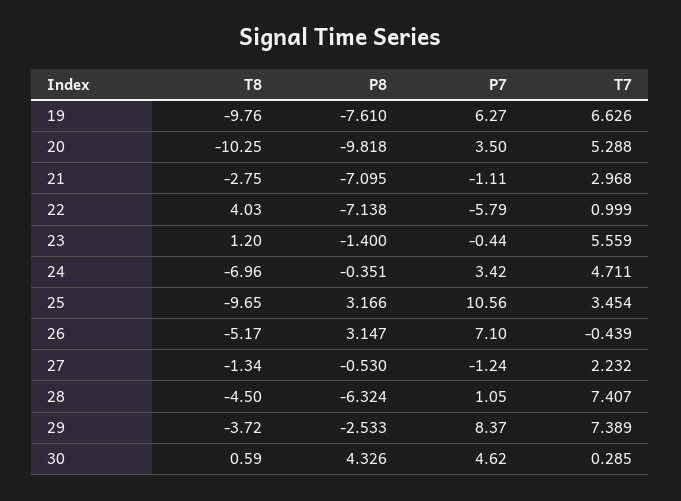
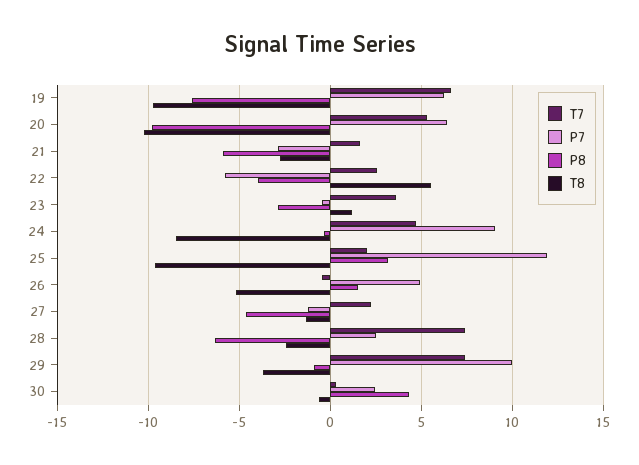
  {
    "T8": {
      "19": -9.76,
      "20": -10.25,
      "21": -2.75,
-     "22": 4.03,
+     "22": 5.5,
      "23": 1.2,
-     "24": -6.96,
+     "24": -8.5,
      "25": -9.65,
      "26": -5.17,
      "27": -1.34,
-     "28": -4.5,
+     "28": -2.5,
      "29": -3.72,
-     "30": 0.59
+     "30": -0.5
    },
    "P8": {
      "19": -7.61,
      "20": -9.818,
-     "21": -7.095,
+     "21": -6,
-     "22": -7.138,
+     "22": -4,
-     "23": -1.4,
+     "23": -3,
      "24": -0.351,
      "25": 3.166,
-     "26": 3.147,
+     "26": 1.5,
-     "27": -0.53,
+     "27": -4.5,
      "28": -6.324,
-     "29": -2.533,
+     "29": -1,
      "30": 4.326
    },
    "P7": {
      "19": 6.27,
-     "20": 3.5,
+     "20": 6.5,
-     "21": -1.11,
+     "21": -3,
      "22": -5.79,
      "23": -0.44,
-     "24": 3.42,
+     "24": 9,
-     "25": 10.56,
+     "25": 12,
-     "26": 7.1,
+     "26": 5,
      "27": -1.24,
-     "28": 1.05,
+     "28": 2.5,
-     "29": 8.37,
+     "29": 10,
-     "30": 4.62
+     "30": 2.5
    },
    "T7": {
      "19": 6.626,
      "20": 5.288,
-     "21": 2.968,
+     "21": 1.5,
-     "22": 0.999,
+     "22": 2.5,
-     "23": 5.559,
+     "23": 3.5,
      "24": 4.711,
-     "25": 3.454,
+     "25": 2,
      "26": -0.439,
      "27": 2.232,
      "28": 7.407,
      "29": 7.389,
      "30": 0.285
    }
  }

